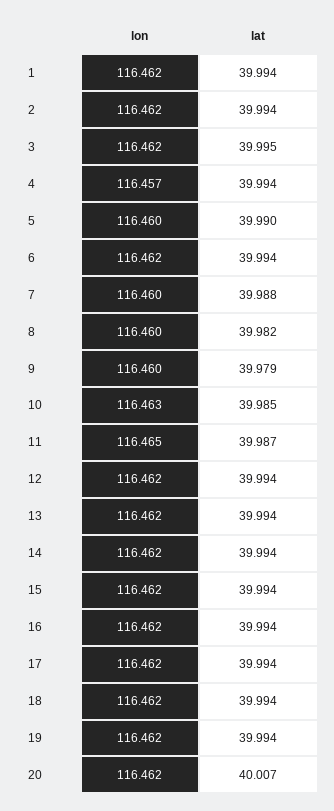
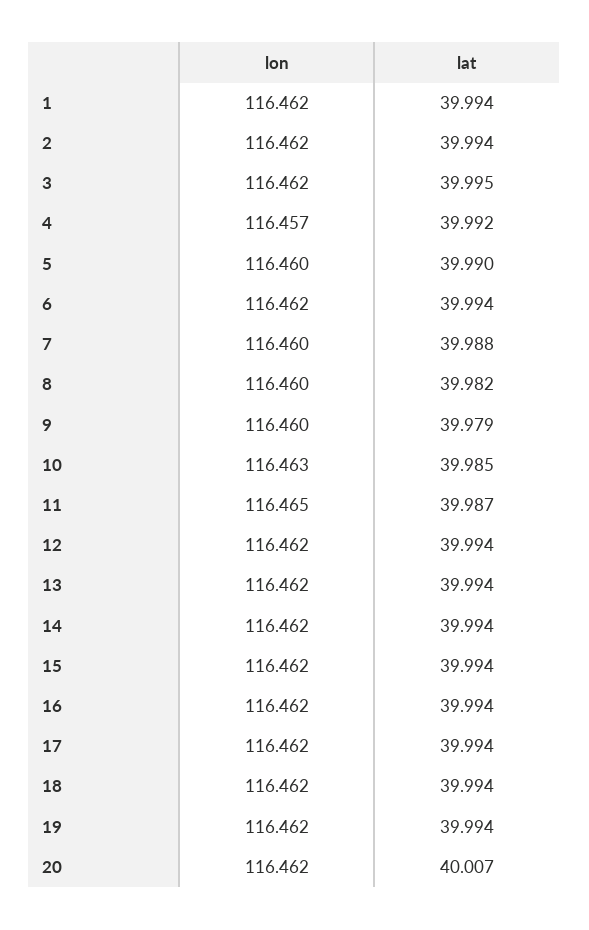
  {
    "lon": {
      "1": 116.462,
      "2": 116.462,
      "3": 116.462,
      "4": 116.457,
      "5": 116.46,
      "6": 116.462,
      "7": 116.46,
      "8": 116.46,
      "9": 116.46,
      "10": 116.463,
      "11": 116.465,
      "12": 116.462,
      "13": 116.462,
      "14": 116.462,
      "15": 116.462,
      "16": 116.462,
      "17": 116.462,
      "18": 116.462,
      "19": 116.462,
      "20": 116.462
    },
    "lat": {
      "1": 39.994,
      "2": 39.994,
      "3": 39.995,
-     "4": 39.994,
+     "4": 39.992,
      "5": 39.99,
      "6": 39.994,
      "7": 39.988,
      "8": 39.982,
      "9": 39.979,
      "10": 39.985,
      "11": 39.987,
      "12": 39.994,
      "13": 39.994,
      "14": 39.994,
      "15": 39.994,
      "16": 39.994,
      "17": 39.994,
      "18": 39.994,
      "19": 39.994,
      "20": 40.007
    }
  }

